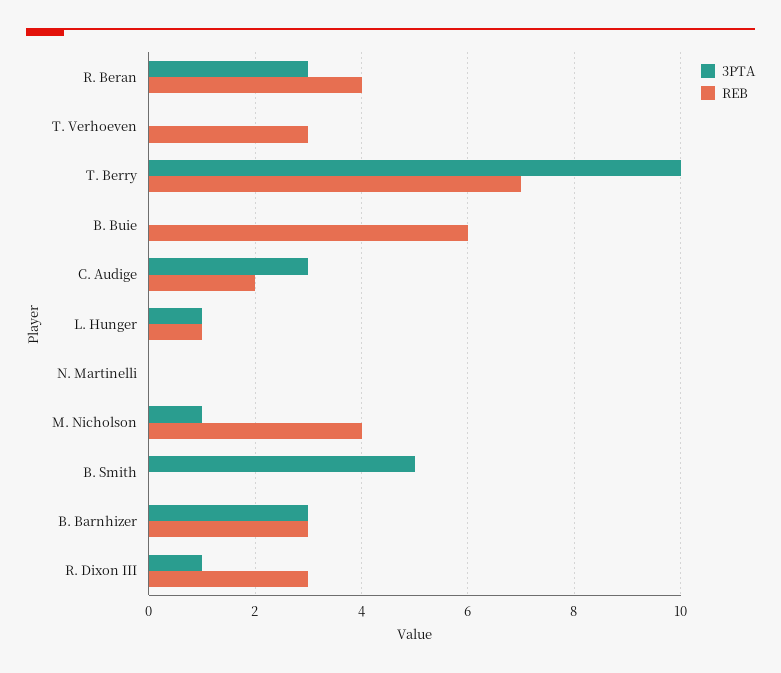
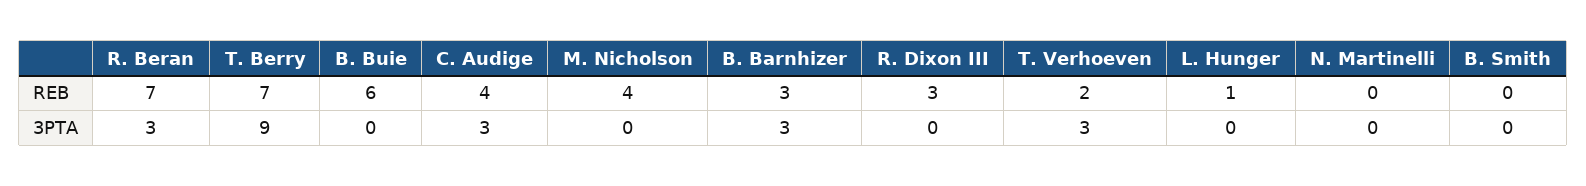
  {
    "3PTA": {
      "R. Beran": 3,
-     "T. Verhoeven": 0,
+     "T. Verhoeven": 3,
-     "T. Berry": 10,
+     "T. Berry": 9,
      "B. Buie": 0,
      "C. Audige": 3,
-     "L. Hunger": 1,
+     "L. Hunger": 0,
      "N. Martinelli": 0,
-     "M. Nicholson": 1,
+     "M. Nicholson": 0,
-     "B. Smith": 5,
+     "B. Smith": 0,
      "B. Barnhizer": 3,
-     "R. Dixon III": 1
+     "R. Dixon III": 0
    },
    "REB": {
-     "R. Beran": 4,
+     "R. Beran": 7,
-     "T. Verhoeven": 3,
+     "T. Verhoeven": 2,
      "T. Berry": 7,
      "B. Buie": 6,
-     "C. Audige": 2,
+     "C. Audige": 4,
      "L. Hunger": 1,
      "N. Martinelli": 0,
      "M. Nicholson": 4,
      "B. Smith": 0,
      "B. Barnhizer": 3,
      "R. Dixon III": 3
    }
  }

